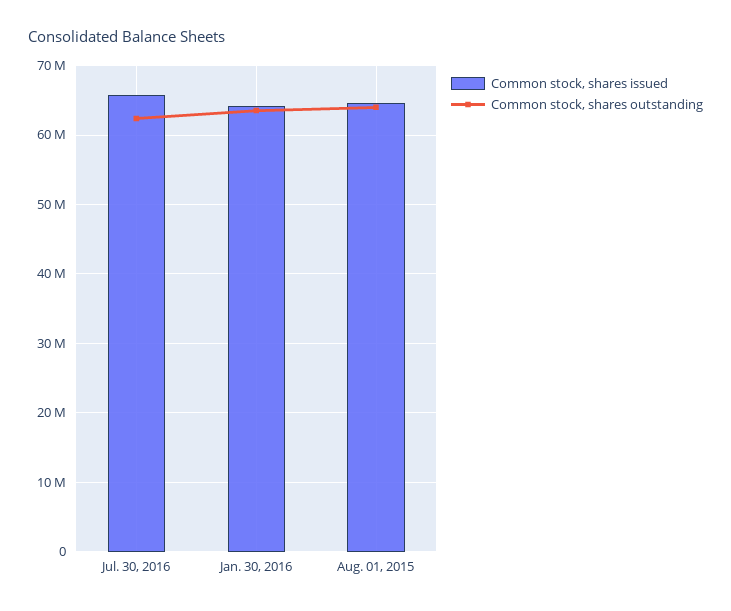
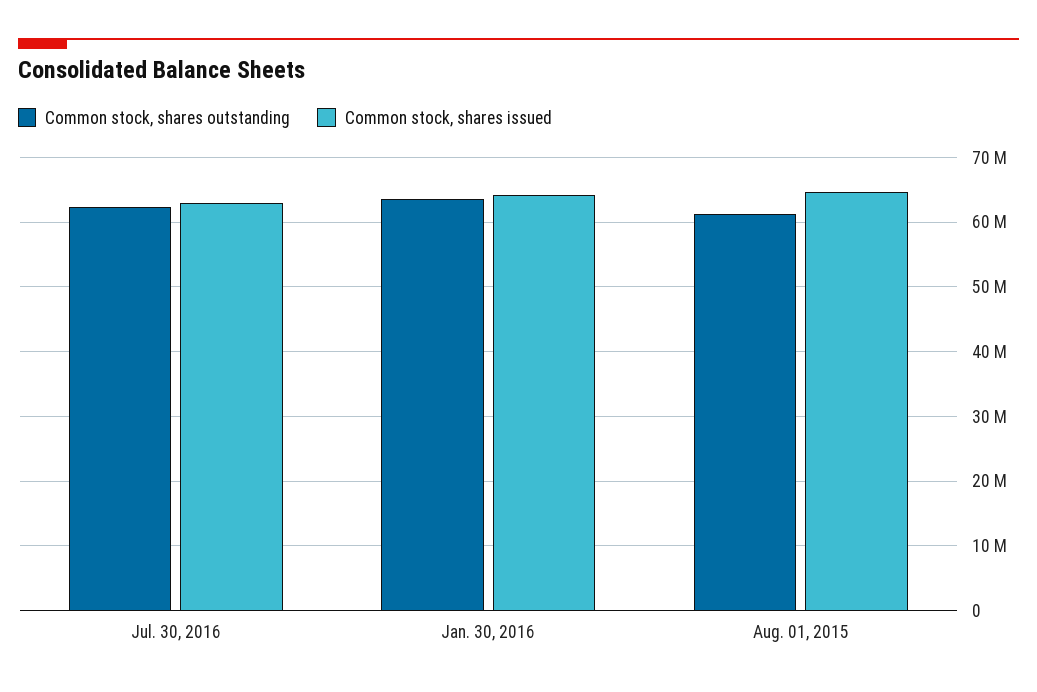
  {
    "Common stock, shares issued": {
-     "Jul. 30, 2016": 66000000,
+     "Jul. 30, 2016": 63000000,
      "Jan. 30, 2016": 64000000,
      "Aug. 01, 2015": 65000000
    },
    "Common stock, shares outstanding": {
      "Jul. 30, 2016": 62000000,
      "Jan. 30, 2016": 64000000,
-     "Aug. 01, 2015": 64000000
+     "Aug. 01, 2015": 61000000
    }
  }

